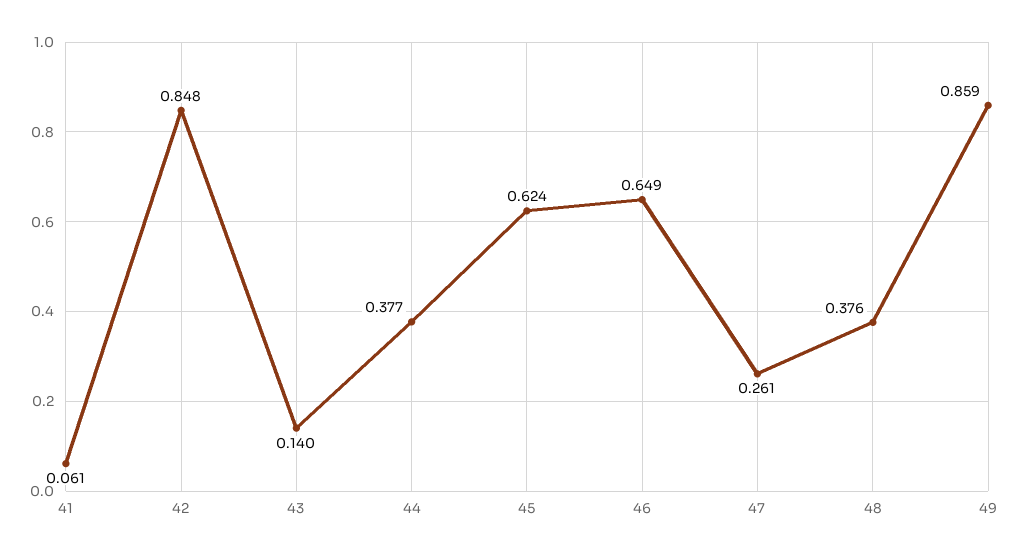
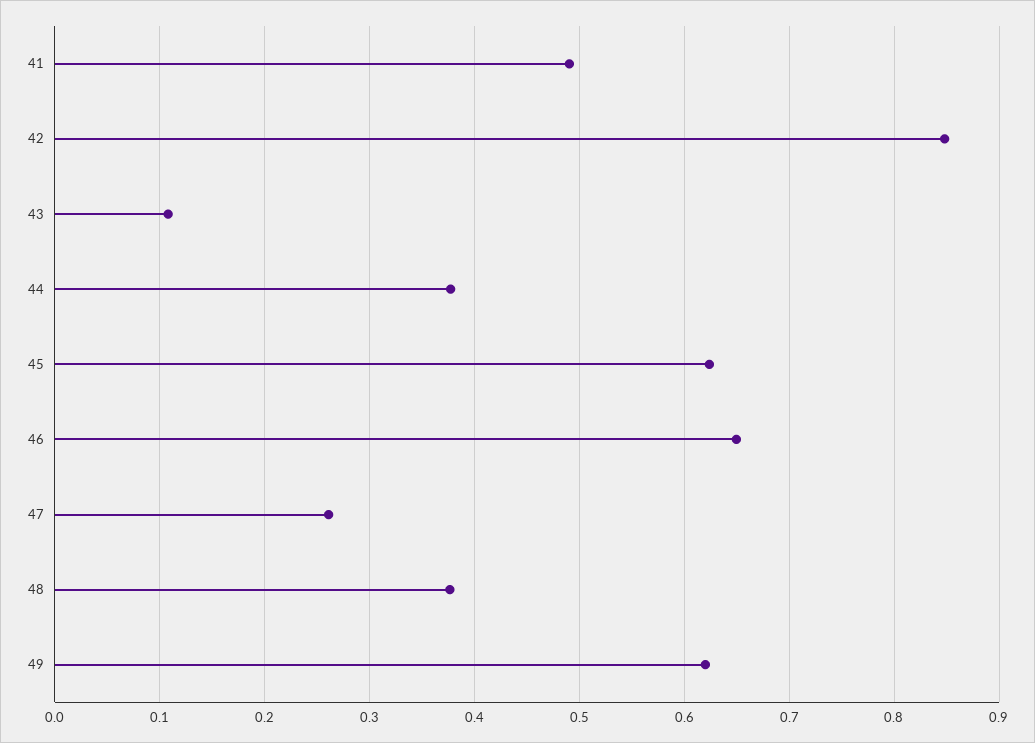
  {
-   "41": 0.061,
+   "41": 0.49,
    "42": 0.848,
-   "43": 0.14,
+   "43": 0.11,
    "44": 0.377,
    "45": 0.624,
    "46": 0.649,
    "47": 0.261,
    "48": 0.376,
-   "49": 0.859
+   "49": 0.62
  }

